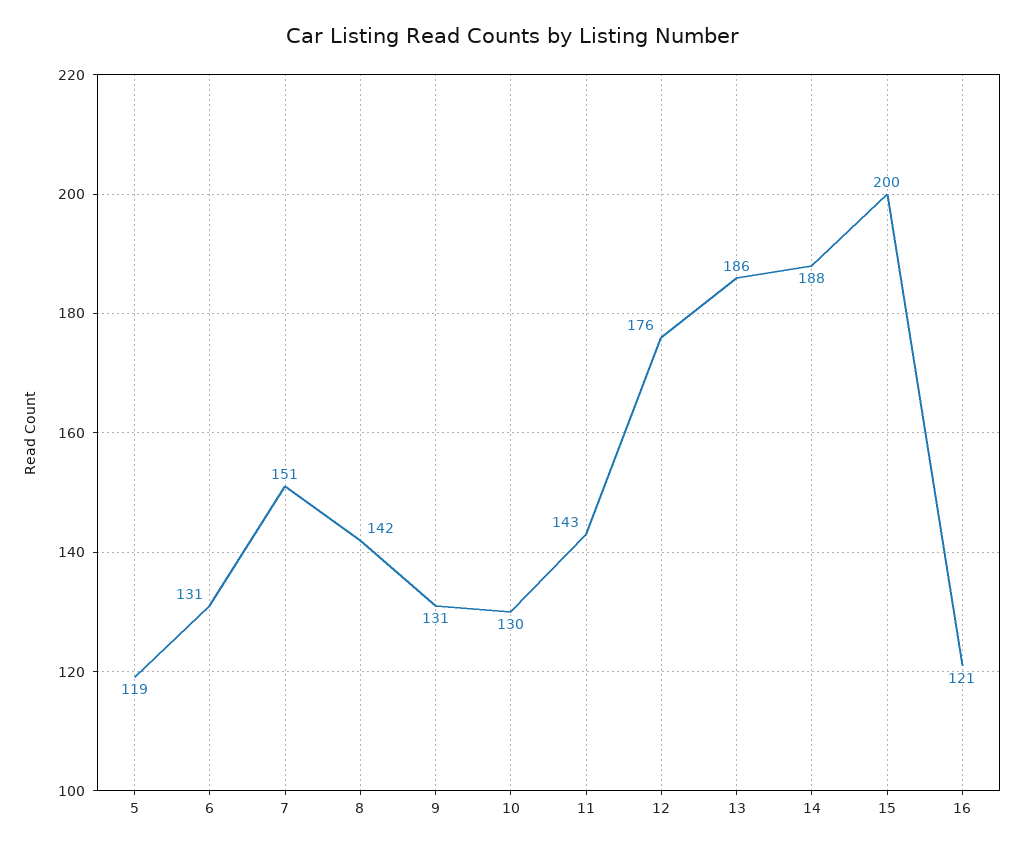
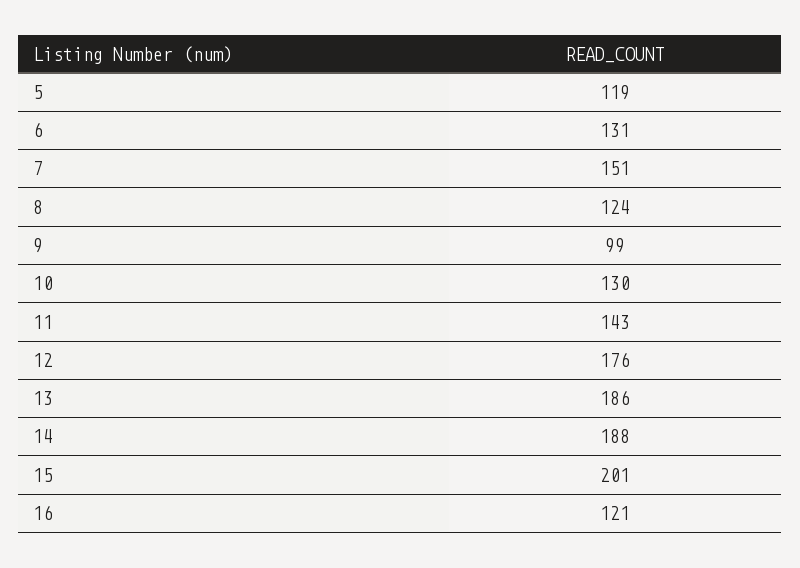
  {
    "5": 119,
    "6": 131,
    "7": 151,
-   "8": 142,
+   "8": 124,
-   "9": 131,
+   "9": 99,
    "10": 130,
    "11": 143,
    "12": 176,
    "13": 186,
    "14": 188,
-   "15": 200,
+   "15": 201,
    "16": 121
  }

